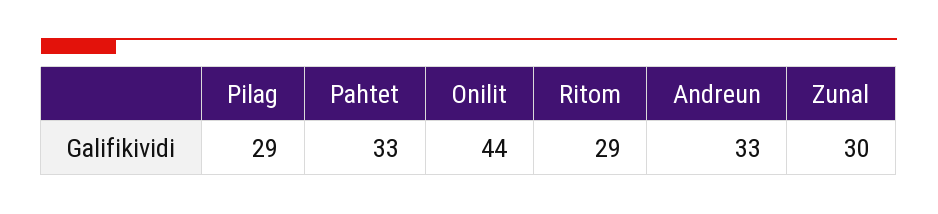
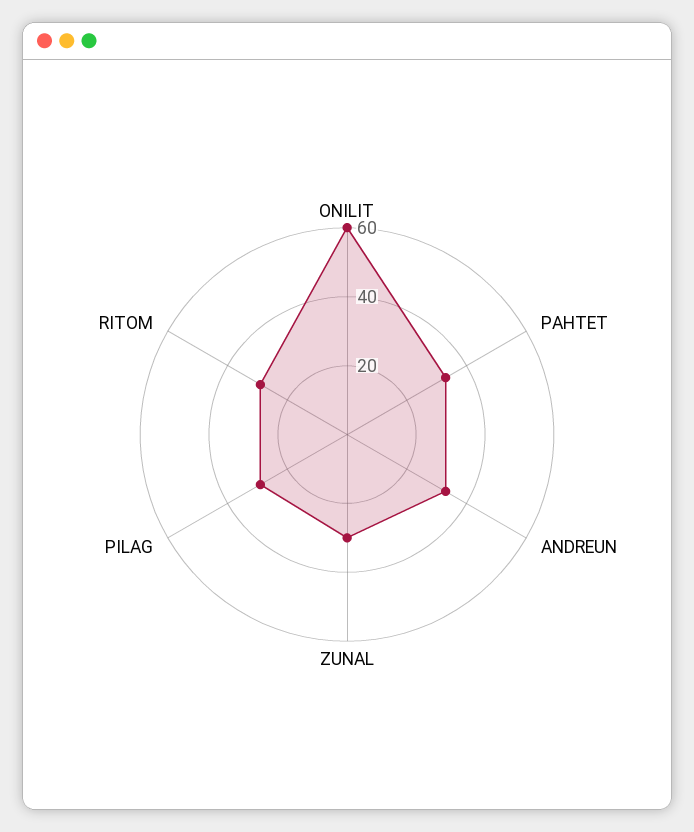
  {
    "Pilag": 29,
    "Pahtet": 33,
-   "Onilit": 44,
+   "Onilit": 60,
    "Ritom": 29,
    "Andreun": 33,
    "Zunal": 30
  }

